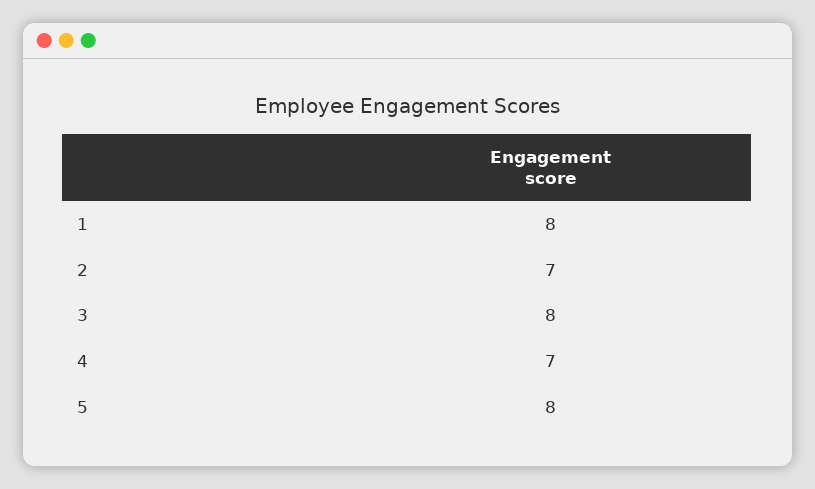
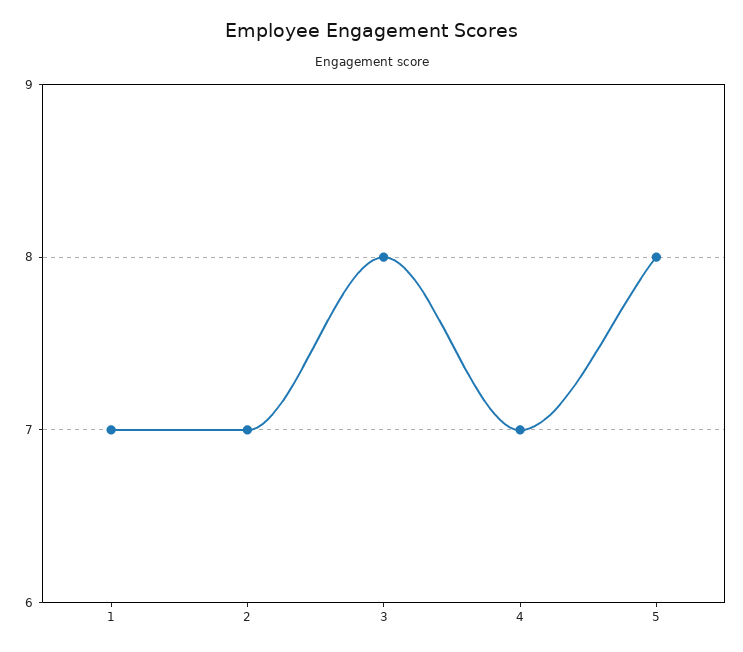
  {
-   "1": 8,
+   "1": 7,
    "2": 7,
    "3": 8,
    "4": 7,
    "5": 8
  }

